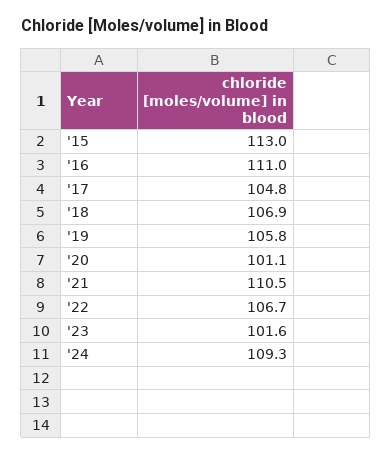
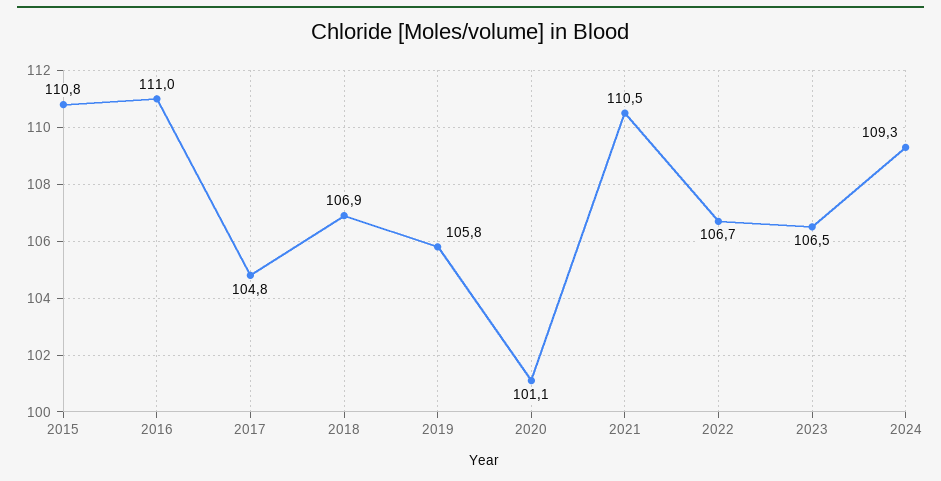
  {
-   "'15": 113,
+   "'15": 110.8,
    "'16": 111,
    "'17": 104.8,
    "'18": 106.9,
    "'19": 105.8,
    "'20": 101.1,
    "'21": 110.5,
    "'22": 106.7,
-   "'23": 101.6,
+   "'23": 106.5,
    "'24": 109.3
  }

